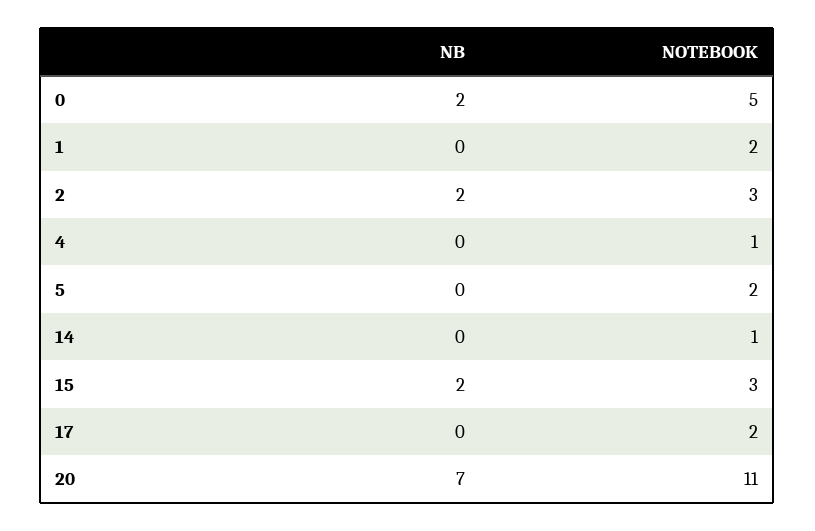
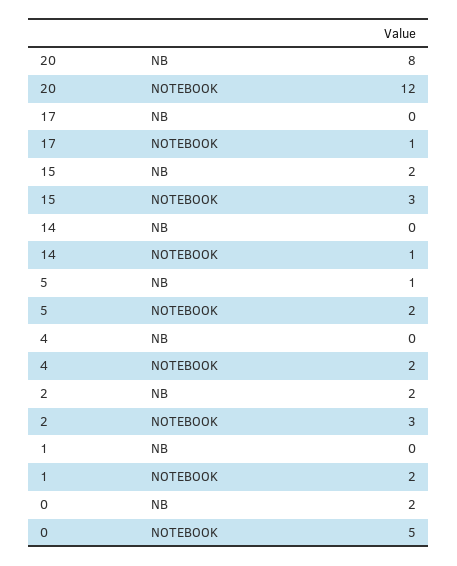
  {
    "NB": {
      "0": 2,
      "1": 0,
      "2": 2,
      "4": 0,
-     "5": 0,
+     "5": 1,
      "14": 0,
      "15": 2,
      "17": 0,
-     "20": 7
+     "20": 8
    },
    "NOTEBOOK": {
      "0": 5,
      "1": 2,
      "2": 3,
-     "4": 1,
+     "4": 2,
      "5": 2,
      "14": 1,
      "15": 3,
-     "17": 2,
+     "17": 1,
-     "20": 11
+     "20": 12
    }
  }

